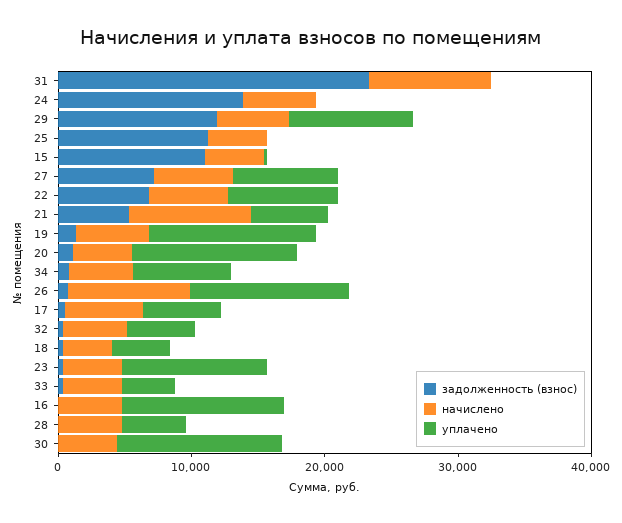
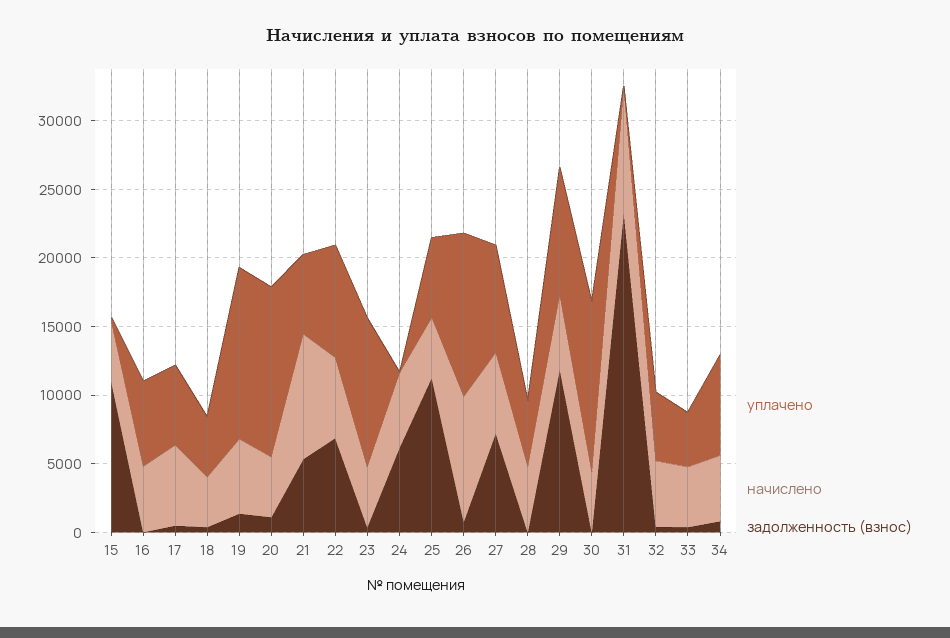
  {
    "задолженность (взнос)": {
      "31": 23000,
-     "24": 14000,
+     "24": 6000,
      "29": 12000,
      "25": 11000,
      "15": 11000,
      "27": 7000,
      "22": 7000,
      "21": 5000,
      "19": 1000,
      "20": 1000,
      "34": 1000,
      "26": 1000,
      "17": 0,
      "32": 0,
      "18": 0,
      "23": 0,
      "33": 0,
      "16": 0,
      "28": 0,
      "30": 0
    },
    "начислено": {
      "31": 9000,
      "24": 5000,
      "29": 5000,
      "25": 4000,
      "15": 4000,
      "27": 6000,
      "22": 6000,
      "21": 9000,
      "19": 5000,
      "20": 4000,
      "34": 5000,
      "26": 9000,
      "17": 6000,
      "32": 5000,
      "18": 4000,
      "23": 4000,
      "33": 4000,
      "16": 5000,
      "28": 5000,
      "30": 4000
    },
    "уплачено": {
      "31": 0,
      "24": 0,
      "29": 9000,
-     "25": 0,
+     "25": 6000,
      "15": 0,
      "27": 8000,
      "22": 8000,
      "21": 6000,
      "19": 13000,
      "20": 12000,
      "34": 7000,
      "26": 12000,
      "17": 6000,
      "32": 5000,
      "18": 4000,
      "23": 11000,
      "33": 4000,
-     "16": 12000,
+     "16": 6000,
      "28": 5000,
      "30": 12000
    }
  }

